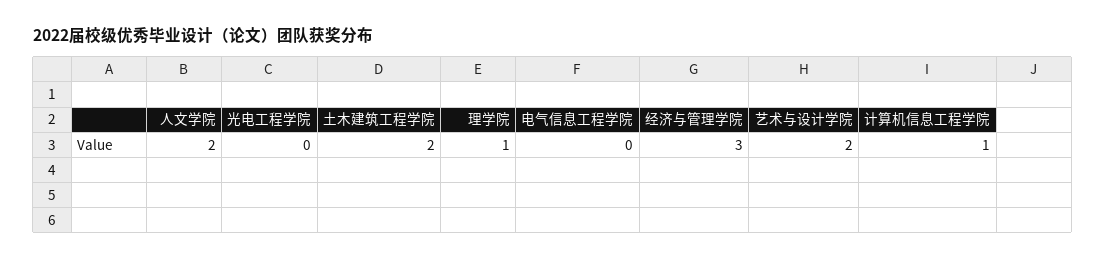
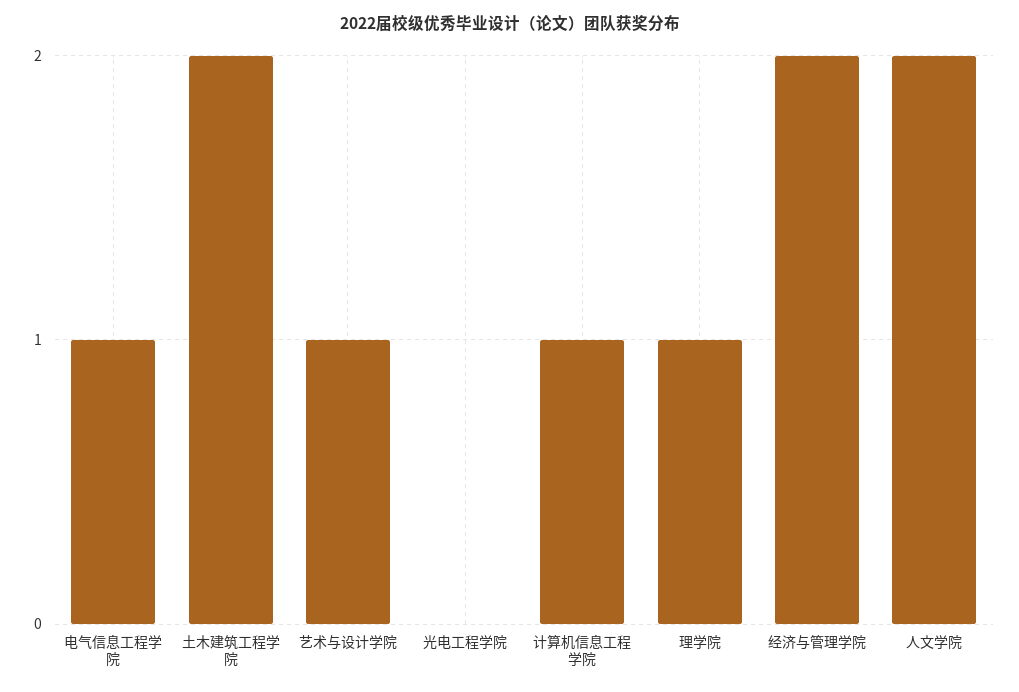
  {
    "人文学院": 2,
    "光电工程学院": 0,
    "土木建筑工程学院": 2,
    "理学院": 1,
-   "电气信息工程学院": 0,
+   "电气信息工程学院": 1,
-   "经济与管理学院": 3,
+   "经济与管理学院": 2,
-   "艺术与设计学院": 2,
+   "艺术与设计学院": 1,
    "计算机信息工程学院": 1
  }

